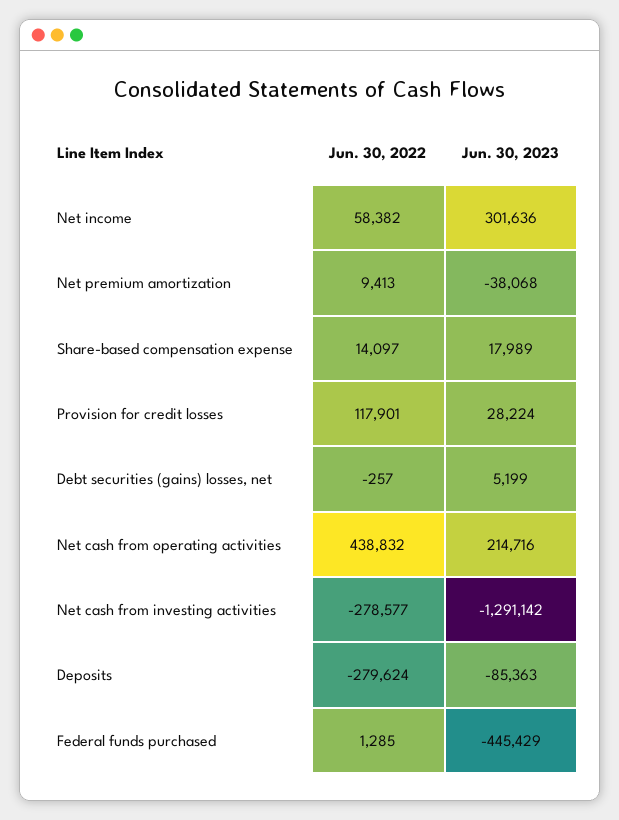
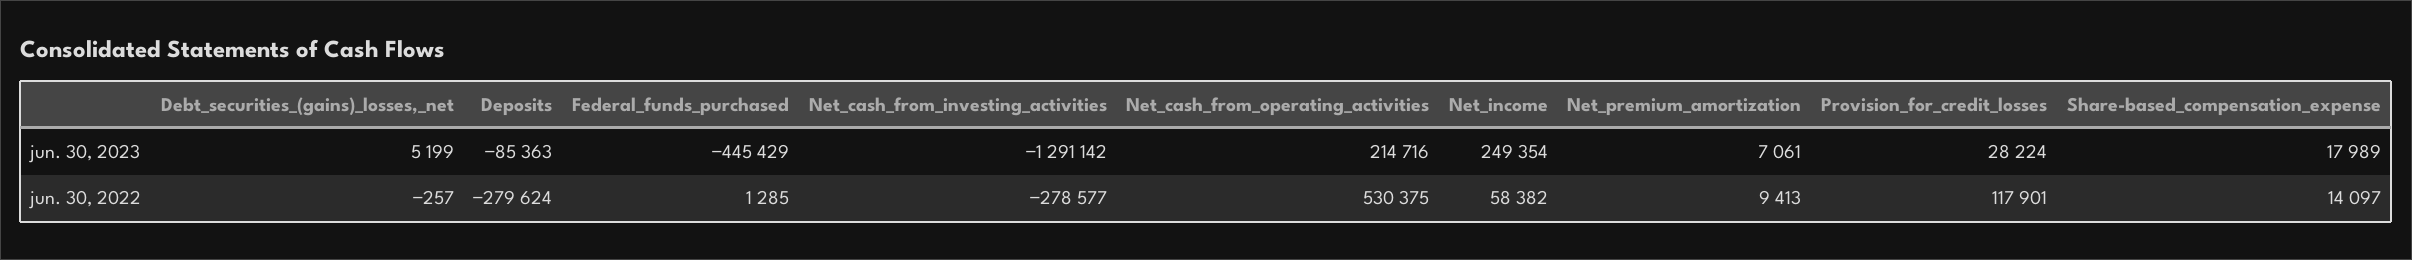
  {
    "Jun. 30, 2022": {
      "Net income": 58382,
      "Net premium amortization": 9413,
      "Share-based compensation expense": 14097,
      "Provision for credit losses": 117901,
      "Debt securities (gains) losses, net": -257,
-     "Net cash from operating activities": 438832,
+     "Net cash from operating activities": 530375,
      "Net cash from investing activities": -278577,
      "Deposits": -279624,
      "Federal funds purchased": 1285
    },
    "Jun. 30, 2023": {
-     "Net income": 301636,
+     "Net income": 249354,
-     "Net premium amortization": -38068,
+     "Net premium amortization": 7061,
      "Share-based compensation expense": 17989,
      "Provision for credit losses": 28224,
      "Debt securities (gains) losses, net": 5199,
      "Net cash from operating activities": 214716,
      "Net cash from investing activities": -1291142,
      "Deposits": -85363,
      "Federal funds purchased": -445429
    }
  }

